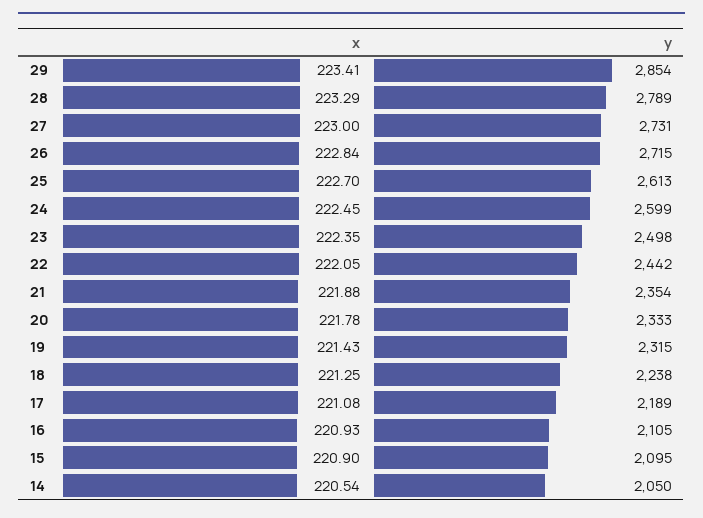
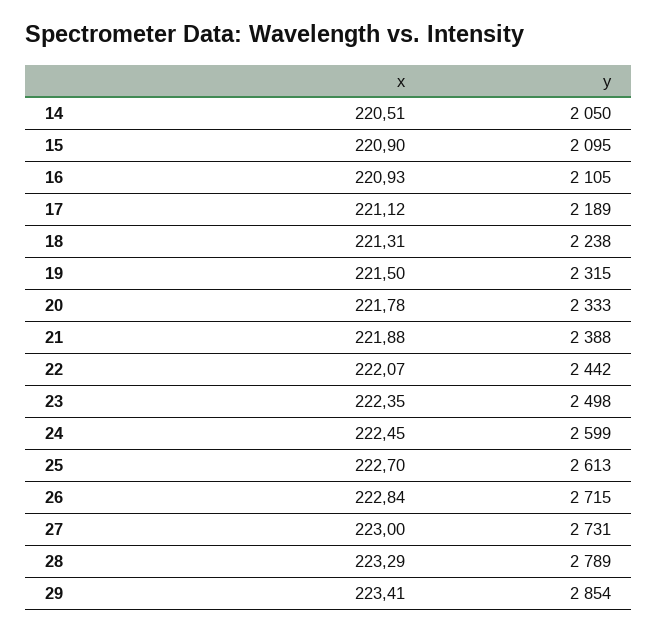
  {
    "x": {
      "29": 223.41,
      "28": 223.29,
      "27": 223,
      "26": 222.84,
      "25": 222.7,
      "24": 222.45,
      "23": 222.35,
-     "22": 222.05,
+     "22": 222.07,
      "21": 221.88,
      "20": 221.78,
-     "19": 221.43,
+     "19": 221.5,
-     "18": 221.25,
+     "18": 221.31,
-     "17": 221.08,
+     "17": 221.12,
      "16": 220.93,
      "15": 220.9,
-     "14": 220.54
+     "14": 220.51
    },
    "y": {
      "29": 2854,
      "28": 2789,
      "27": 2731,
      "26": 2715,
      "25": 2613,
      "24": 2599,
      "23": 2498,
      "22": 2442,
-     "21": 2354,
+     "21": 2388,
      "20": 2333,
      "19": 2315,
      "18": 2238,
      "17": 2189,
      "16": 2105,
      "15": 2095,
      "14": 2050
    }
  }

